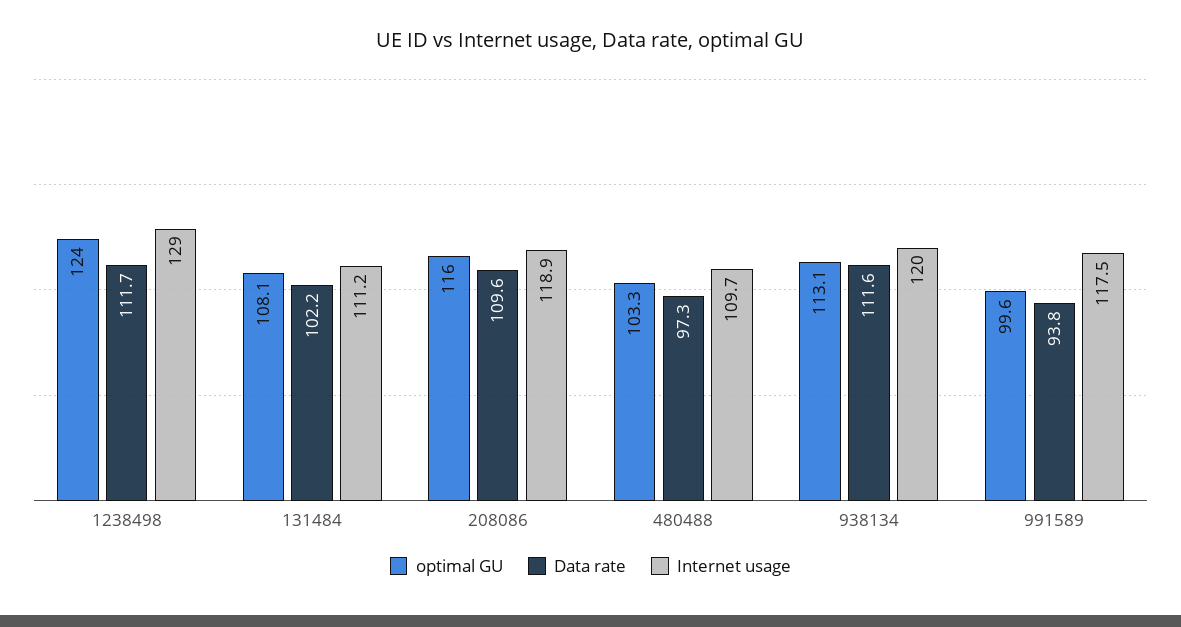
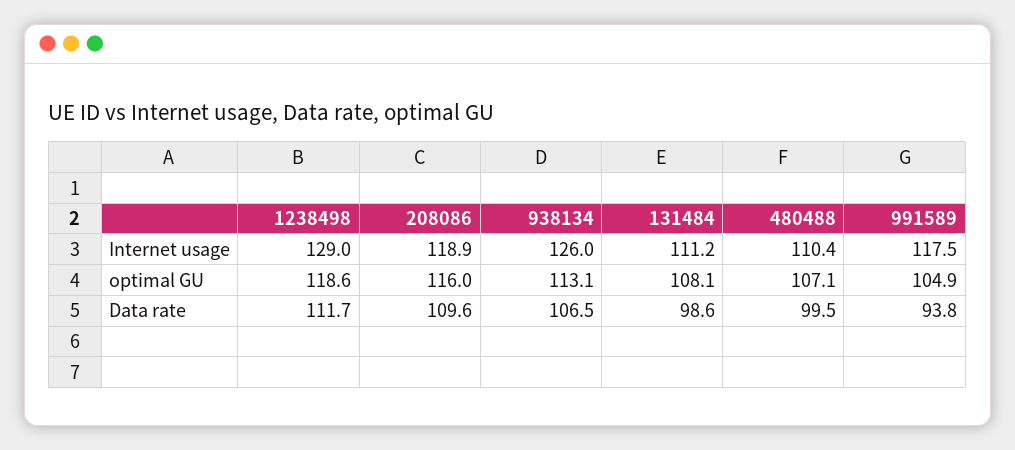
  {
    "optimal GU": {
-     "1238498": 124,
+     "1238498": 118.6,
      "131484": 108.1,
      "208086": 116,
-     "480488": 103.3,
+     "480488": 107.1,
      "938134": 113.1,
-     "991589": 99.6
+     "991589": 104.9
    },
    "Data rate": {
      "1238498": 111.7,
-     "131484": 102.2,
+     "131484": 98.6,
      "208086": 109.6,
-     "480488": 97.3,
+     "480488": 99.5,
-     "938134": 111.6,
+     "938134": 106.5,
      "991589": 93.8
    },
    "Internet usage": {
      "1238498": 129,
      "131484": 111.2,
      "208086": 118.9,
-     "480488": 109.7,
+     "480488": 110.4,
-     "938134": 120,
+     "938134": 126,
      "991589": 117.5
    }
  }

